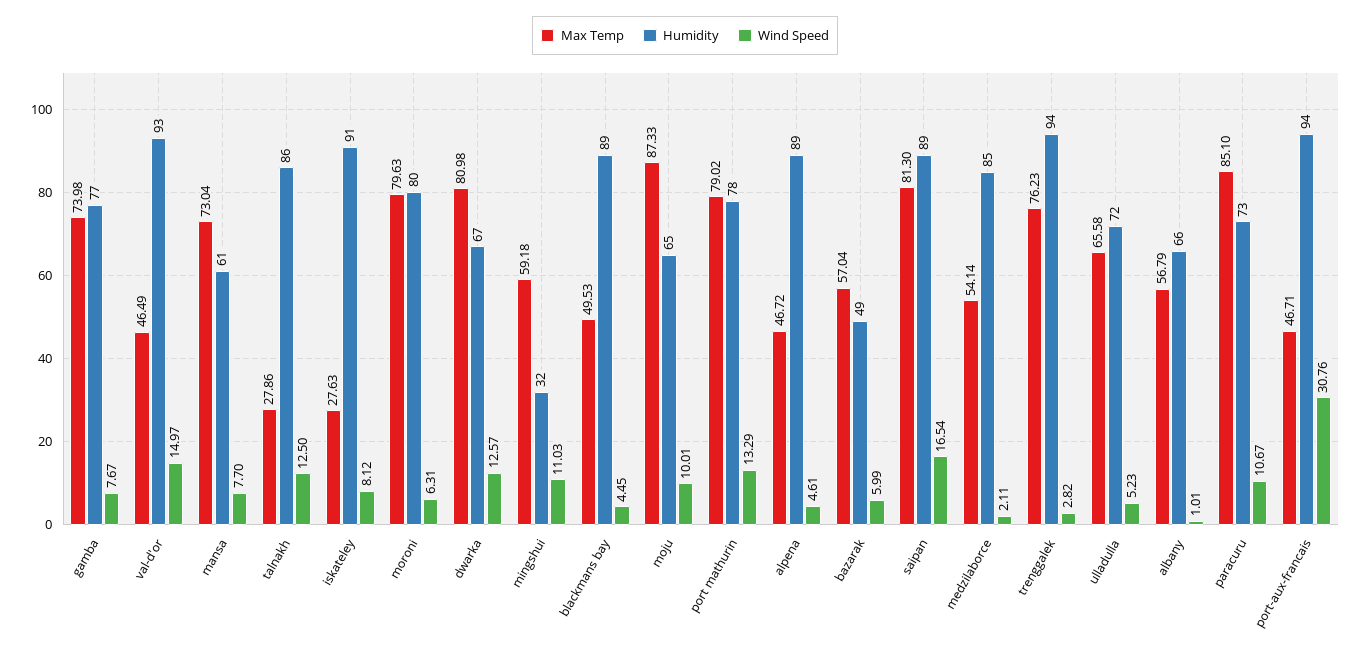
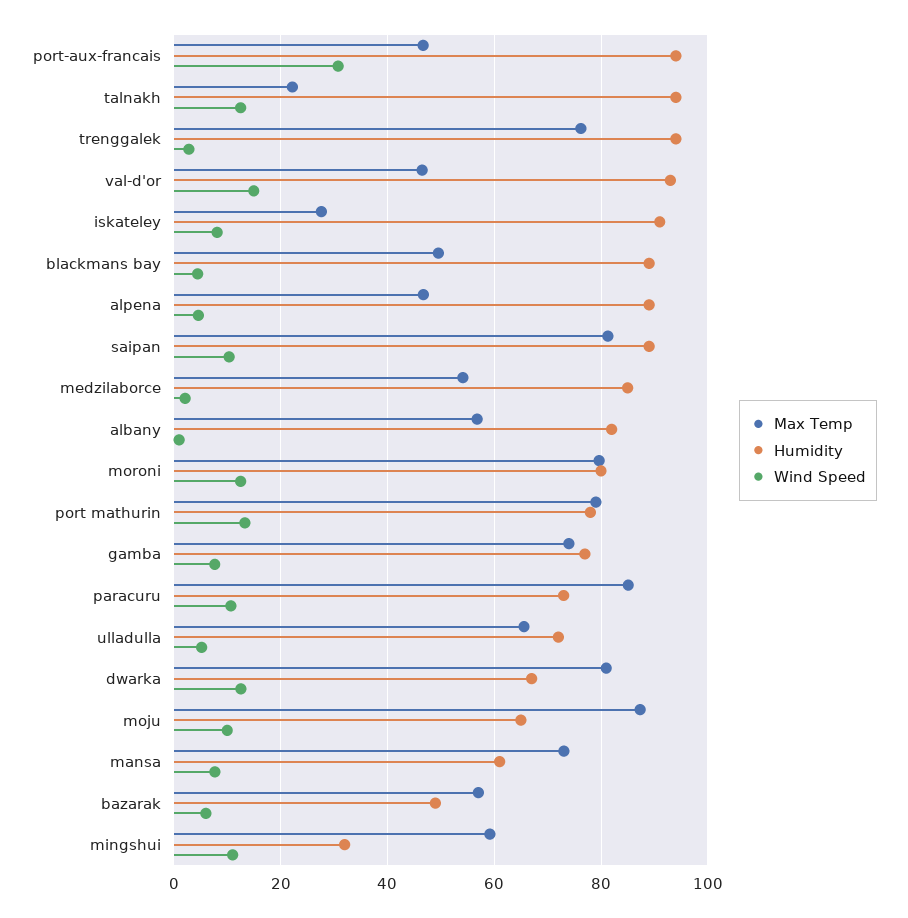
  {
    "Max Temp": {
      "gamba": 73.98,
      "val-d'or": 46.49,
      "mansa": 73.04,
-     "talnakh": 27.86,
+     "talnakh": 22,
      "iskateley": 27.63,
      "moroni": 79.63,
      "dwarka": 80.98,
      "mingshui": 59.18,
      "blackmans bay": 49.53,
      "moju": 87.33,
      "port mathurin": 79.02,
      "alpena": 46.72,
      "bazarak": 57.04,
      "saipan": 81.3,
      "medzilaborce": 54.14,
      "trenggalek": 76.23,
      "ulladulla": 65.58,
      "albany": 56.79,
      "paracuru": 85.1,
      "port-aux-francais": 46.71
    },
    "Humidity": {
      "gamba": 77,
      "val-d'or": 93,
      "mansa": 61,
-     "talnakh": 86,
+     "talnakh": 94,
      "iskateley": 91,
      "moroni": 80,
      "dwarka": 67,
      "mingshui": 32,
      "blackmans bay": 89,
      "moju": 65,
      "port mathurin": 78,
      "alpena": 89,
      "bazarak": 49,
      "saipan": 89,
      "medzilaborce": 85,
      "trenggalek": 94,
      "ulladulla": 72,
-     "albany": 66,
+     "albany": 82,
      "paracuru": 73,
      "port-aux-francais": 94
    },
    "Wind Speed": {
      "gamba": 7.67,
      "val-d'or": 14.97,
      "mansa": 7.7,
      "talnakh": 12.5,
      "iskateley": 8.12,
-     "moroni": 6.31,
+     "moroni": 12,
      "dwarka": 12.57,
      "mingshui": 11.03,
      "blackmans bay": 4.45,
      "moju": 10.01,
      "port mathurin": 13.29,
      "alpena": 4.61,
      "bazarak": 5.99,
-     "saipan": 16.54,
+     "saipan": 10,
      "medzilaborce": 2.11,
      "trenggalek": 2.82,
      "ulladulla": 5.23,
      "albany": 1.01,
      "paracuru": 10.67,
      "port-aux-francais": 30.76
    }
  }

